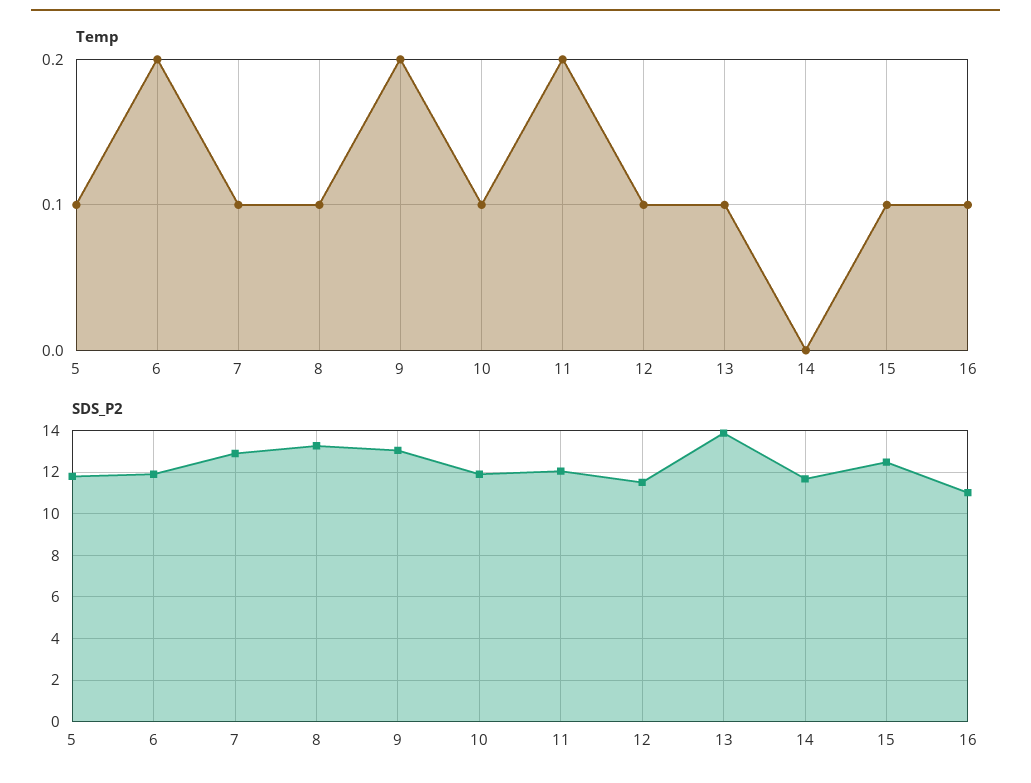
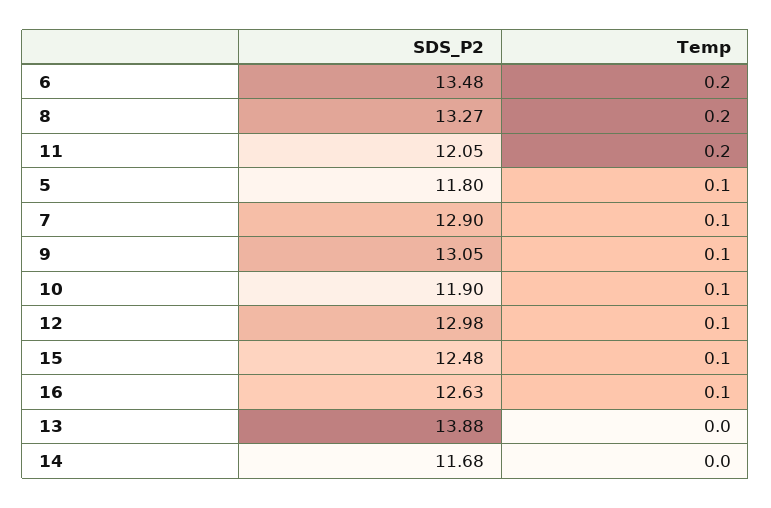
  {
    "Temp": {
      "5": 0.1,
      "6": 0.2,
      "7": 0.1,
-     "8": 0.1,
+     "8": 0.2,
-     "9": 0.2,
+     "9": 0.1,
      "10": 0.1,
      "11": 0.2,
      "12": 0.1,
-     "13": 0.1,
+     "13": 0,
      "14": 0,
      "15": 0.1,
      "16": 0.1
    },
    "SDS_P2": {
      "5": 11.8,
-     "6": 12,
+     "6": 13.48,
      "7": 12.9,
      "8": 13.27,
      "9": 13.05,
      "10": 11.9,
      "11": 12.05,
-     "12": 11.5,
+     "12": 12.98,
      "13": 13.88,
      "14": 11.68,
      "15": 12.48,
-     "16": 11
+     "16": 12.63
    }
  }

